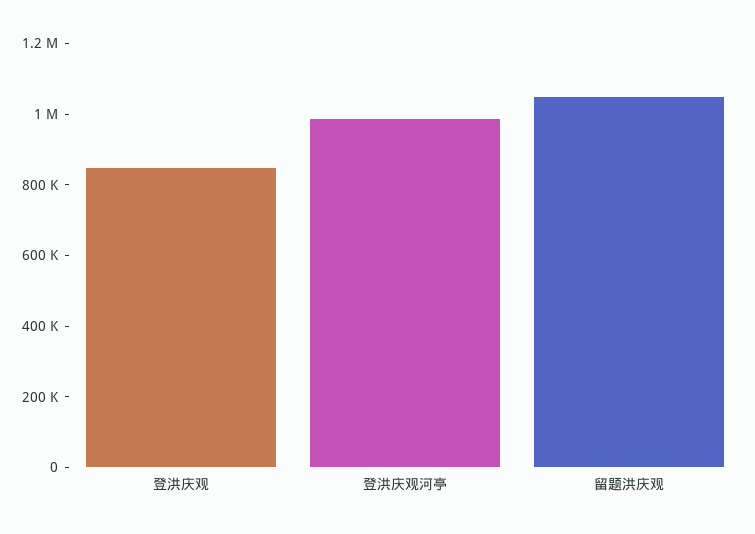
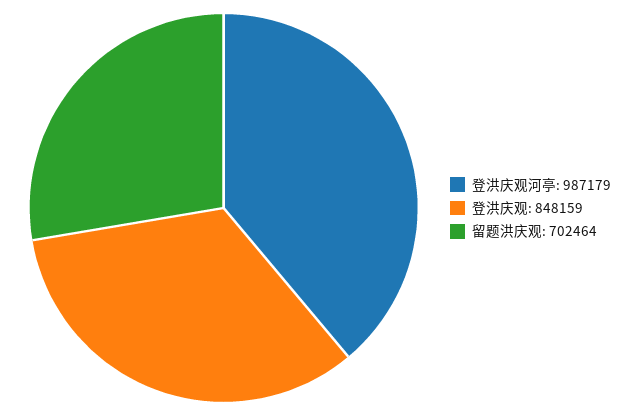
  {
    "登洪庆观": 848159,
    "登洪庆观河亭": 987179,
-   "留题洪庆观": 1050000
+   "留题洪庆观": 702464
  }

